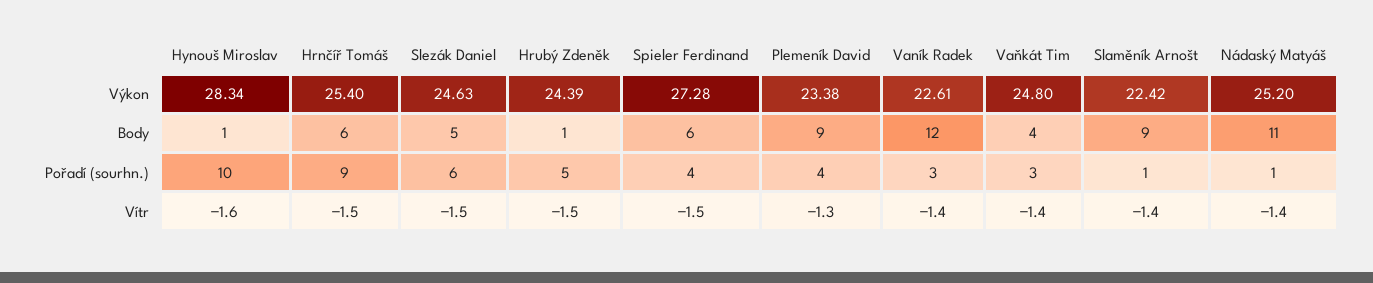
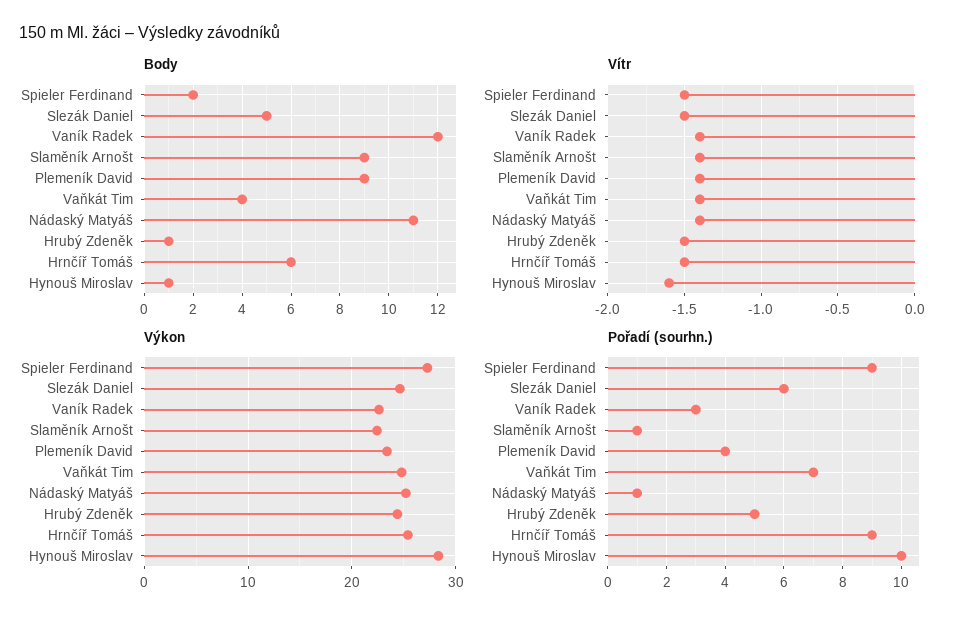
  {
    "Výkon": {
      "Hynouš Miroslav": 28.34,
      "Hrnčíř Tomáš": 25.4,
      "Slezák Daniel": 24.63,
      "Hrubý Zdeněk": 24.39,
      "Spieler Ferdinand": 27.28,
      "Plemeník David": 23.38,
      "Vaník Radek": 22.61,
      "Vaňkát Tim": 24.8,
      "Slaměník Arnošt": 22.42,
      "Nádaský Matyáš": 25.2
    },
    "Body": {
      "Hynouš Miroslav": 1,
      "Hrnčíř Tomáš": 6,
      "Slezák Daniel": 5,
      "Hrubý Zdeněk": 1,
-     "Spieler Ferdinand": 6,
+     "Spieler Ferdinand": 2,
      "Plemeník David": 9,
      "Vaník Radek": 12,
      "Vaňkát Tim": 4,
      "Slaměník Arnošt": 9,
      "Nádaský Matyáš": 11
    },
    "Pořadí (sourhn.)": {
      "Hynouš Miroslav": 10,
      "Hrnčíř Tomáš": 9,
      "Slezák Daniel": 6,
      "Hrubý Zdeněk": 5,
-     "Spieler Ferdinand": 4,
+     "Spieler Ferdinand": 9,
      "Plemeník David": 4,
      "Vaník Radek": 3,
-     "Vaňkát Tim": 3,
+     "Vaňkát Tim": 7,
      "Slaměník Arnošt": 1,
      "Nádaský Matyáš": 1
    },
    "Vítr": {
      "Hynouš Miroslav": -1.6,
      "Hrnčíř Tomáš": -1.5,
      "Slezák Daniel": -1.5,
      "Hrubý Zdeněk": -1.5,
      "Spieler Ferdinand": -1.5,
-     "Plemeník David": -1.3,
+     "Plemeník David": -1.4,
      "Vaník Radek": -1.4,
      "Vaňkát Tim": -1.4,
      "Slaměník Arnošt": -1.4,
      "Nádaský Matyáš": -1.4
    }
  }

